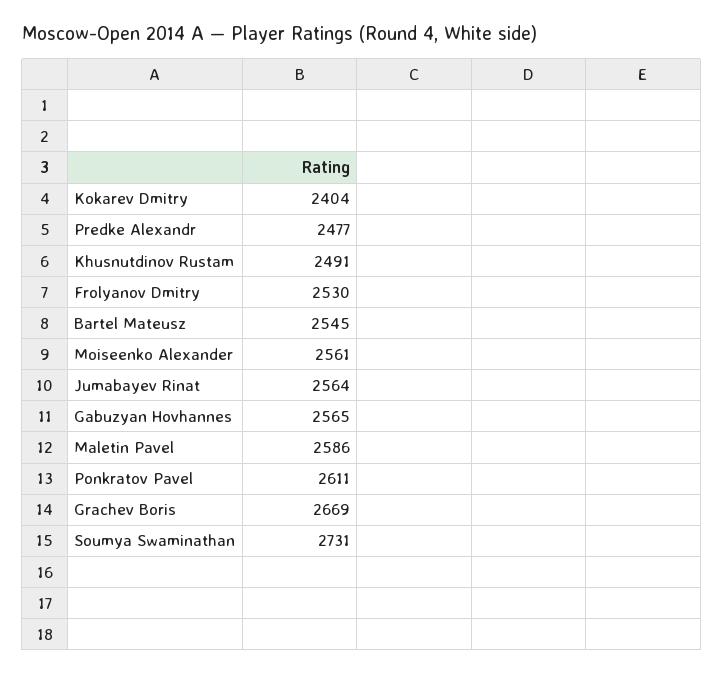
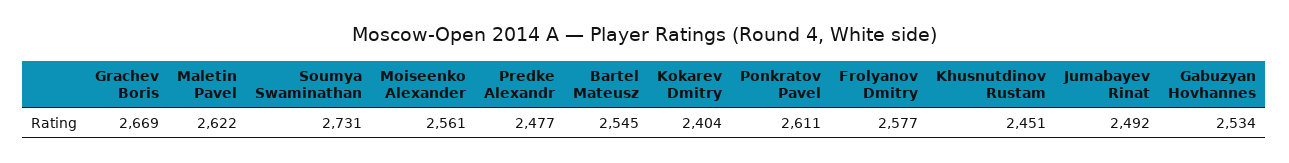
  {
    "Kokarev Dmitry": 2404,
    "Predke Alexandr": 2477,
-   "Khusnutdinov Rustam": 2491,
+   "Khusnutdinov Rustam": 2451,
-   "Frolyanov Dmitry": 2530,
+   "Frolyanov Dmitry": 2577,
    "Bartel Mateusz": 2545,
    "Moiseenko Alexander": 2561,
-   "Jumabayev Rinat": 2564,
+   "Jumabayev Rinat": 2492,
-   "Gabuzyan Hovhannes": 2565,
+   "Gabuzyan Hovhannes": 2534,
-   "Maletin Pavel": 2586,
+   "Maletin Pavel": 2622,
    "Ponkratov Pavel": 2611,
    "Grachev Boris": 2669,
    "Soumya Swaminathan": 2731
  }

